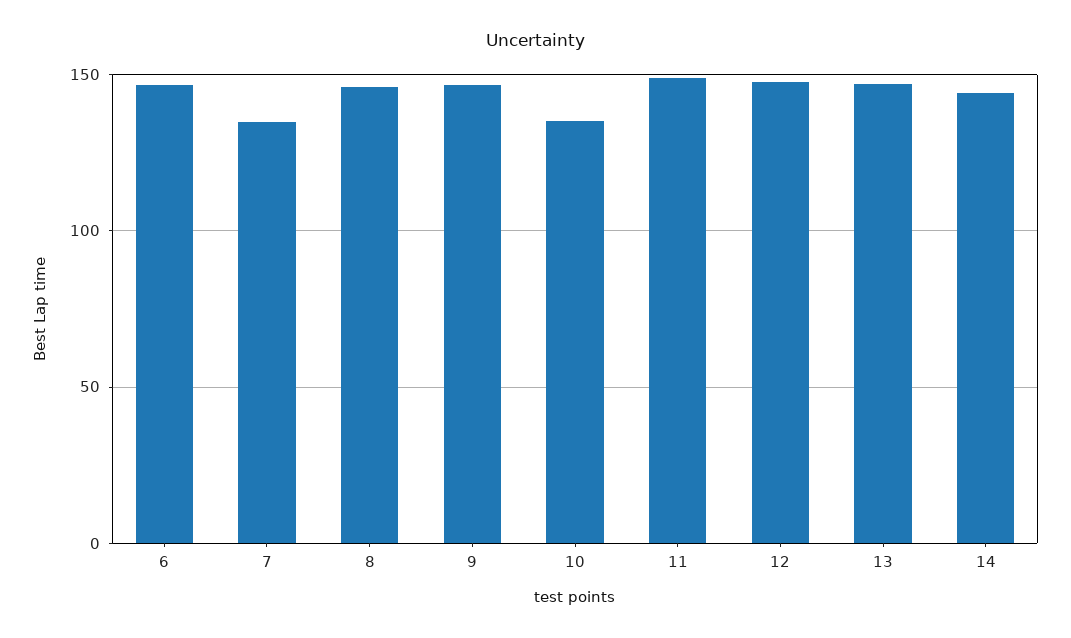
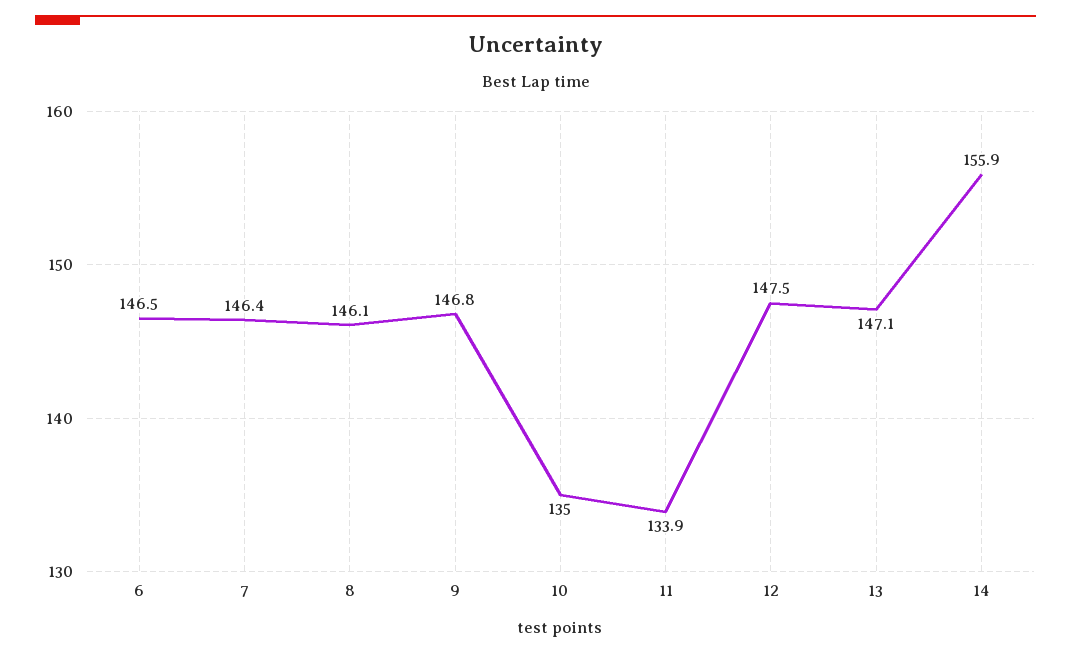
  {
    "6": 146.5,
-   "7": 135,
+   "7": 146.4,
    "8": 146.1,
    "9": 146.8,
    "10": 135,
-   "11": 150,
+   "11": 133.9,
    "12": 147.5,
    "13": 147.1,
-   "14": 145
+   "14": 155.9
  }

